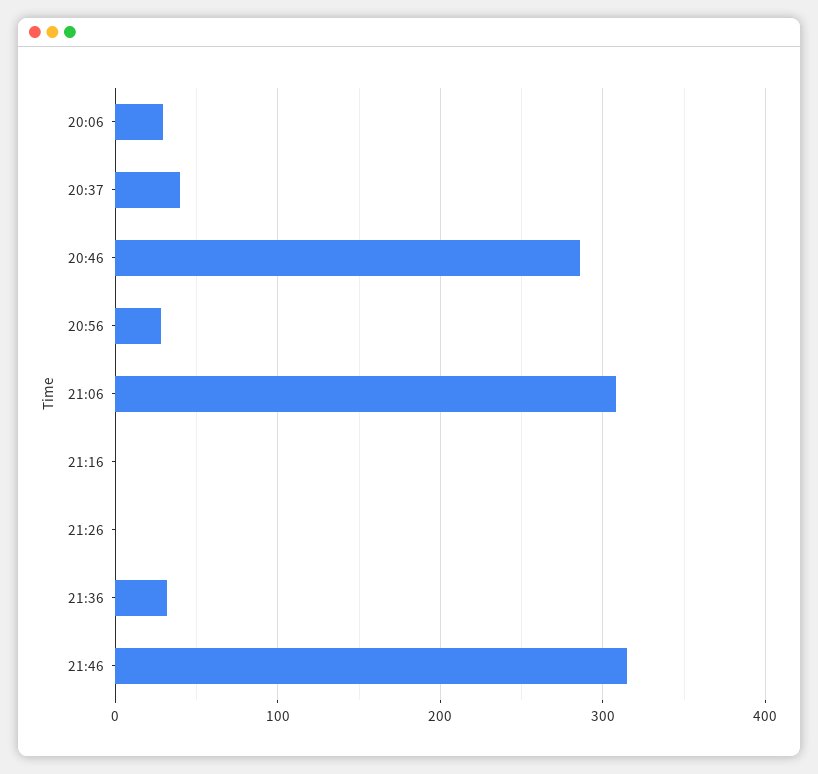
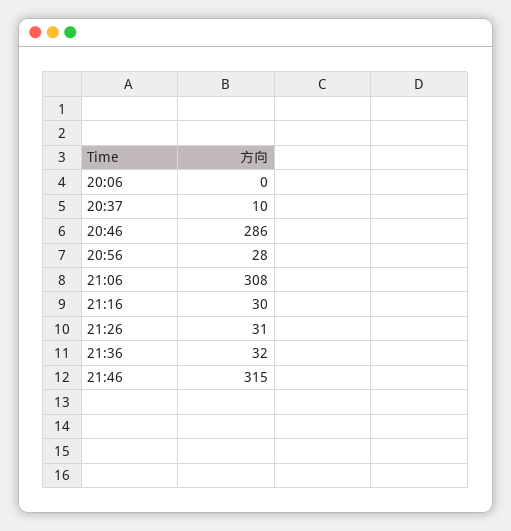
  {
-   "20:06": 30,
+   "20:06": 0,
-   "20:37": 40,
+   "20:37": 10,
    "20:46": 286,
    "20:56": 28,
    "21:06": 308,
-   "21:16": 0,
+   "21:16": 30,
-   "21:26": 0,
+   "21:26": 31,
    "21:36": 32,
    "21:46": 315
  }

